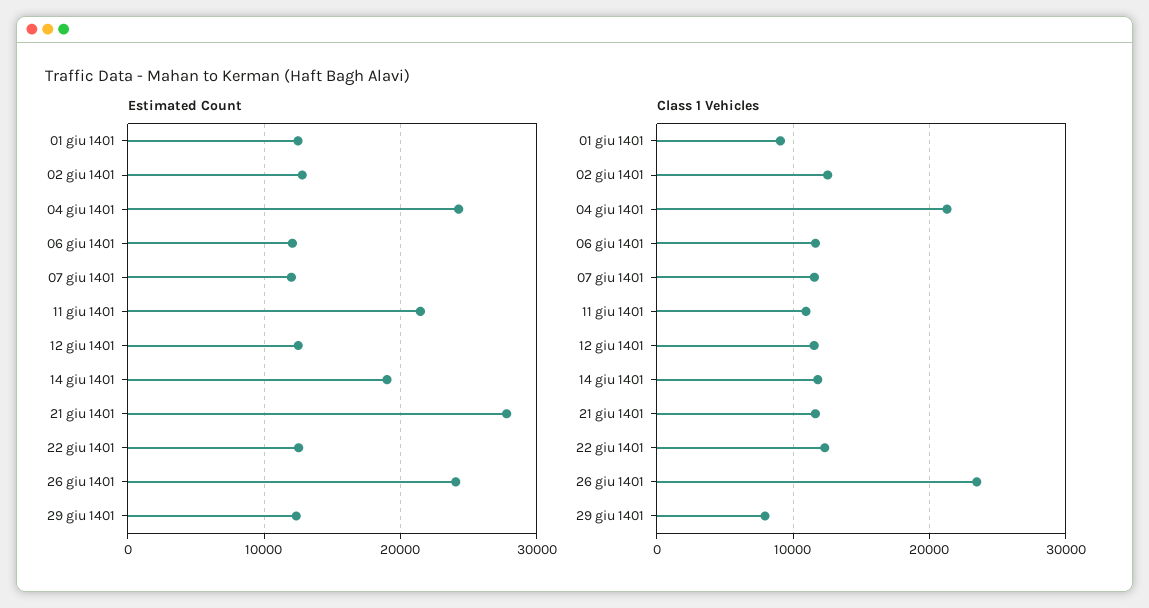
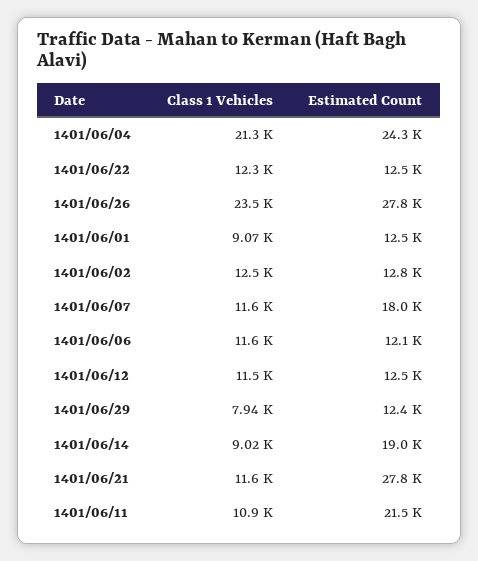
  {
    "Estimated Count": {
      "01 giu 1401": 12500,
      "02 giu 1401": 12800,
      "04 giu 1401": 24300,
      "06 giu 1401": 12100,
-     "07 giu 1401": 12000,
+     "07 giu 1401": 18000,
      "11 giu 1401": 21500,
      "12 giu 1401": 12500,
      "14 giu 1401": 19000,
      "21 giu 1401": 27800,
      "22 giu 1401": 12500,
-     "26 giu 1401": 24000,
+     "26 giu 1401": 27800,
      "29 giu 1401": 12400
    },
    "Class 1 Vehicles": {
      "01 giu 1401": 9070,
      "02 giu 1401": 12500,
      "04 giu 1401": 21300,
      "06 giu 1401": 11600,
      "07 giu 1401": 11600,
      "11 giu 1401": 10900,
      "12 giu 1401": 11500,
-     "14 giu 1401": 12000,
+     "14 giu 1401": 9020,
      "21 giu 1401": 11600,
      "22 giu 1401": 12300,
      "26 giu 1401": 23500,
      "29 giu 1401": 7940
    }
  }

